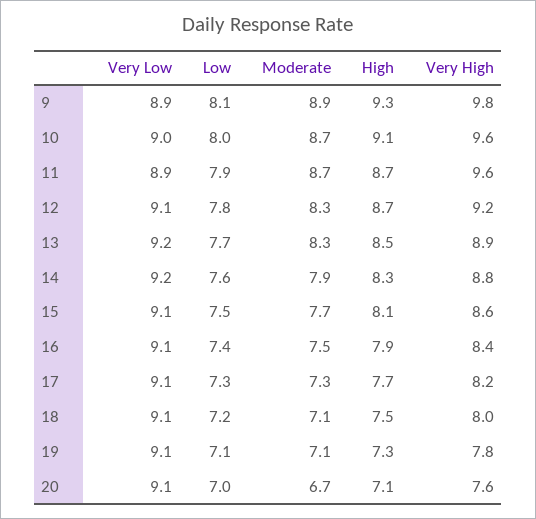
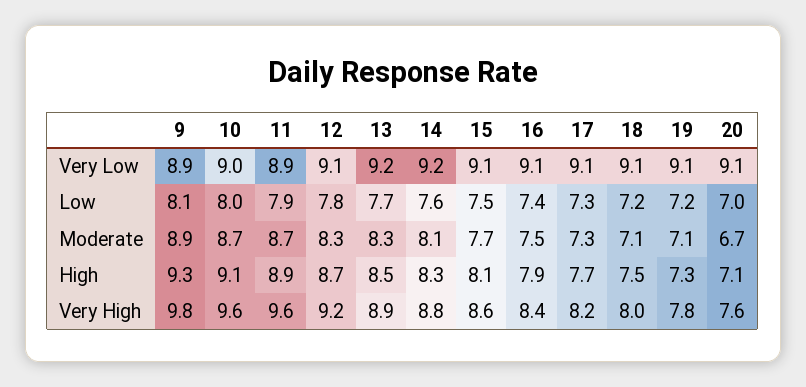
  {
    "Very Low": {
      "9": 8.9,
      "10": 9,
      "11": 8.9,
      "12": 9.1,
      "13": 9.2,
      "14": 9.2,
      "15": 9.1,
      "16": 9.1,
      "17": 9.1,
      "18": 9.1,
      "19": 9.1,
      "20": 9.1
    },
    "Low": {
      "9": 8.1,
      "10": 8,
      "11": 7.9,
      "12": 7.8,
      "13": 7.7,
      "14": 7.6,
      "15": 7.5,
      "16": 7.4,
      "17": 7.3,
      "18": 7.2,
-     "19": 7.1,
+     "19": 7.2,
      "20": 7
    },
    "Moderate": {
      "9": 8.9,
      "10": 8.7,
      "11": 8.7,
      "12": 8.3,
      "13": 8.3,
-     "14": 7.9,
+     "14": 8.1,
      "15": 7.7,
      "16": 7.5,
      "17": 7.3,
      "18": 7.1,
      "19": 7.1,
      "20": 6.7
    },
    "High": {
      "9": 9.3,
      "10": 9.1,
-     "11": 8.7,
+     "11": 8.9,
      "12": 8.7,
      "13": 8.5,
      "14": 8.3,
      "15": 8.1,
      "16": 7.9,
      "17": 7.7,
      "18": 7.5,
      "19": 7.3,
      "20": 7.1
    },
    "Very High": {
      "9": 9.8,
      "10": 9.6,
      "11": 9.6,
      "12": 9.2,
      "13": 8.9,
      "14": 8.8,
      "15": 8.6,
      "16": 8.4,
      "17": 8.2,
      "18": 8,
      "19": 7.8,
      "20": 7.6
    }
  }

